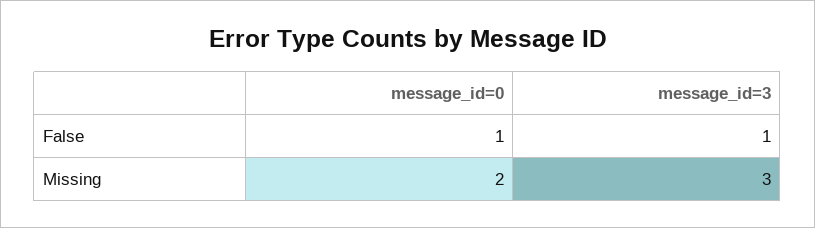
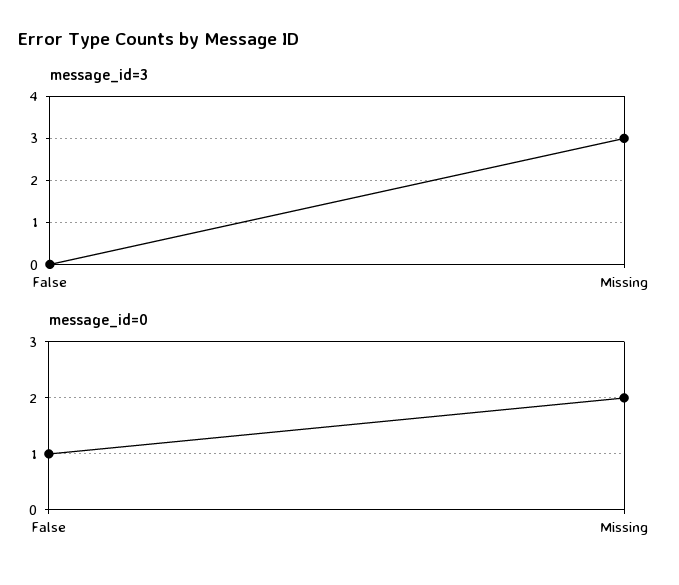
  {
    "message_id=0": {
      "False": 1,
      "Missing": 2
    },
    "message_id=3": {
-     "False": 1,
+     "False": 0,
      "Missing": 3
    }
  }

